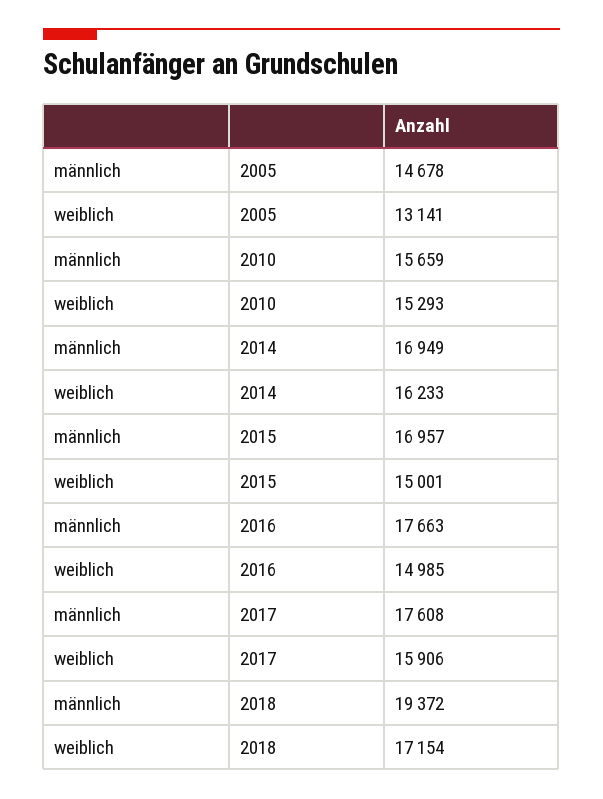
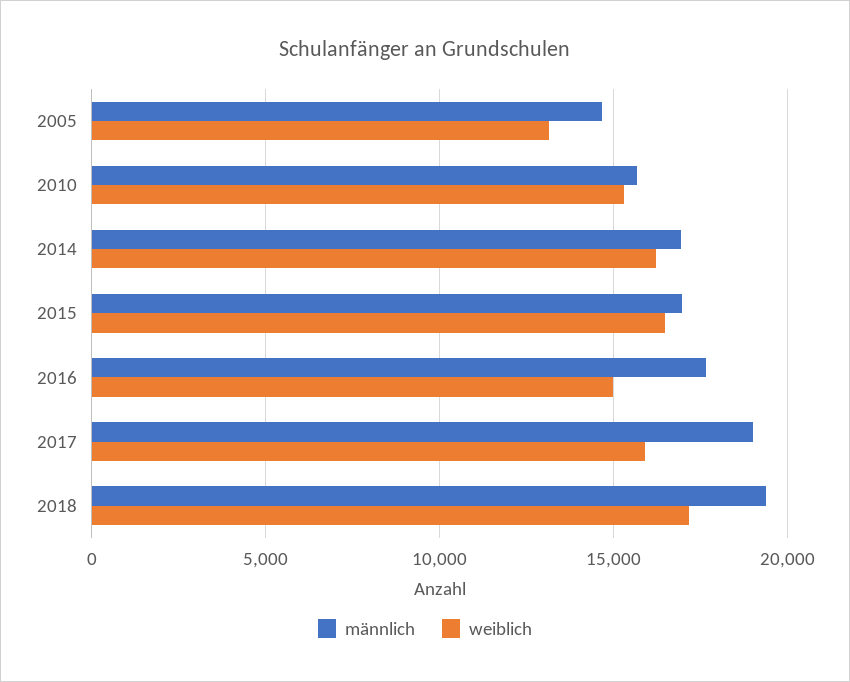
  {
    "männlich": {
      "2005": 14678,
      "2010": 15659,
      "2014": 16949,
      "2015": 16957,
      "2016": 17663,
-     "2017": 17608,
+     "2017": 19000,
      "2018": 19372
    },
    "weiblich": {
      "2005": 13141,
      "2010": 15293,
      "2014": 16233,
-     "2015": 15001,
+     "2015": 16500,
      "2016": 14985,
      "2017": 15906,
      "2018": 17154
    }
  }

